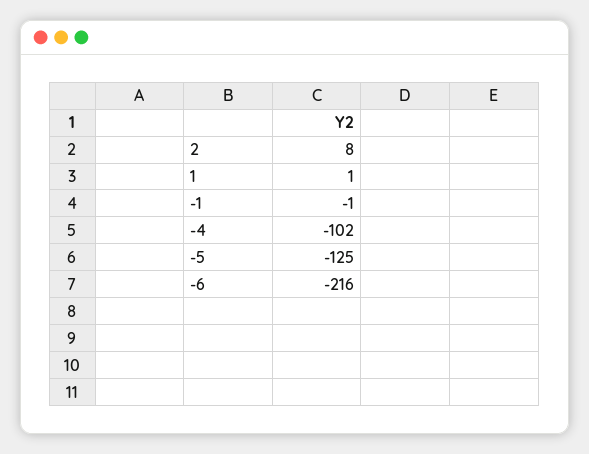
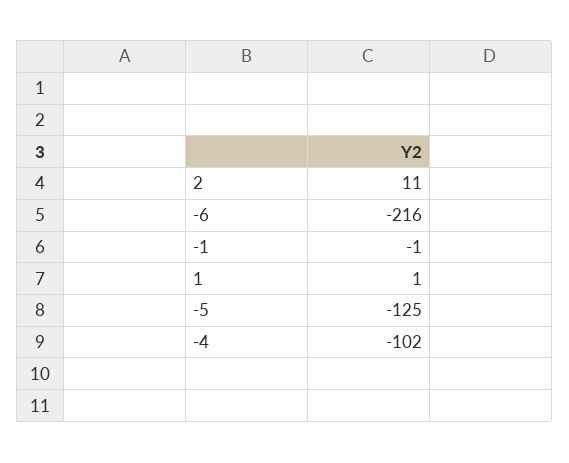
  {
-   "2": 8,
+   "2": 11,
    "1": 1,
    "-1": -1,
    "-4": -102,
    "-5": -125,
    "-6": -216
  }

